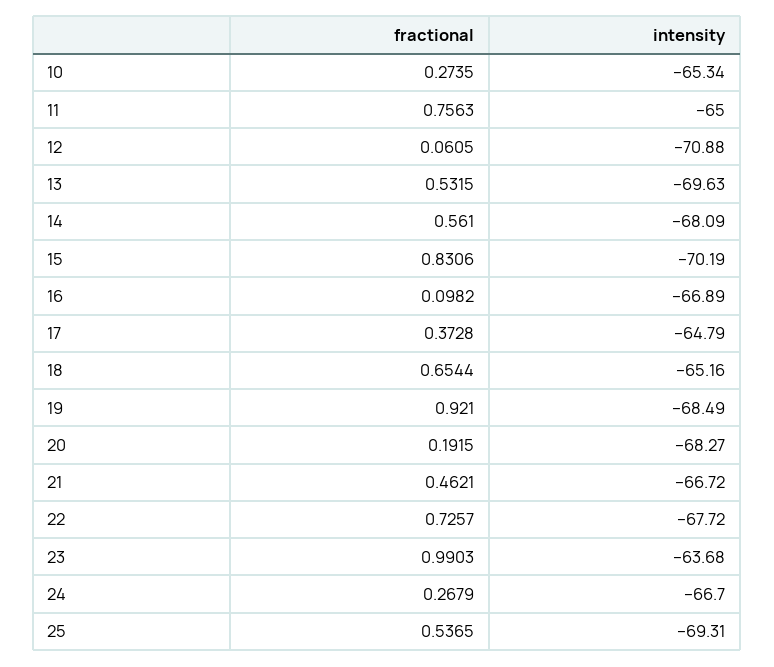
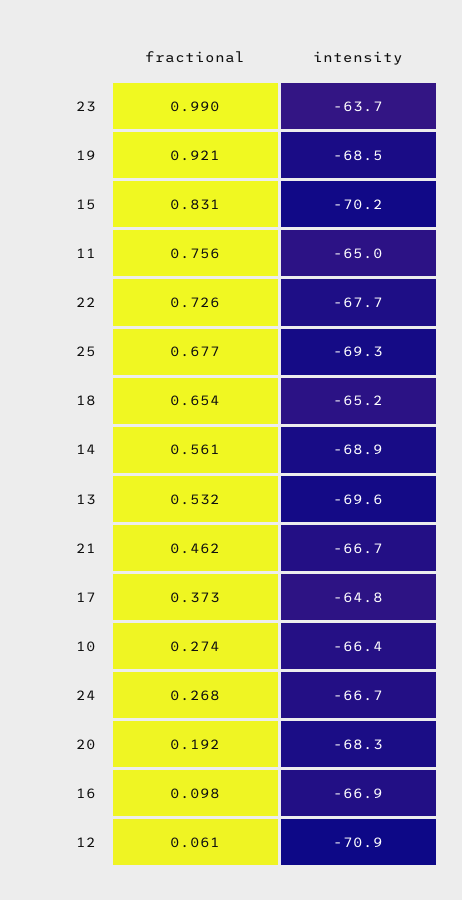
  {
    "fractional": {
      "10": 0.2735,
      "11": 0.7563,
      "12": 0.0605,
      "13": 0.5315,
      "14": 0.561,
      "15": 0.8306,
      "16": 0.0982,
      "17": 0.3728,
      "18": 0.6544,
      "19": 0.921,
      "20": 0.1915,
      "21": 0.4621,
      "22": 0.7257,
      "23": 0.9903,
      "24": 0.2679,
-     "25": 0.5365
+     "25": 0.677
    },
    "intensity": {
-     "10": -65.34,
+     "10": -66.4,
      "11": -65,
      "12": -70.88,
      "13": -69.63,
-     "14": -68.09,
+     "14": -68.9,
      "15": -70.19,
      "16": -66.89,
      "17": -64.79,
      "18": -65.16,
      "19": -68.49,
      "20": -68.27,
      "21": -66.72,
      "22": -67.72,
      "23": -63.68,
      "24": -66.7,
      "25": -69.31
    }
  }

